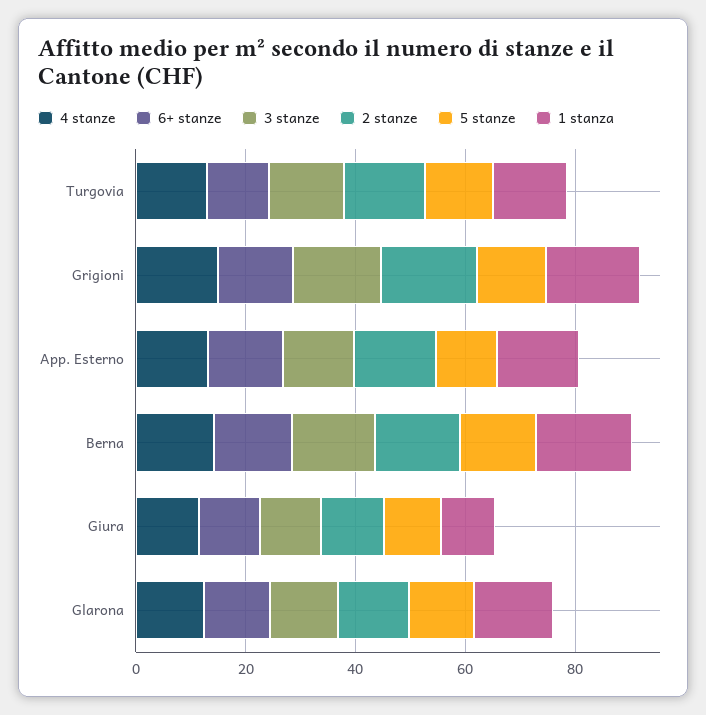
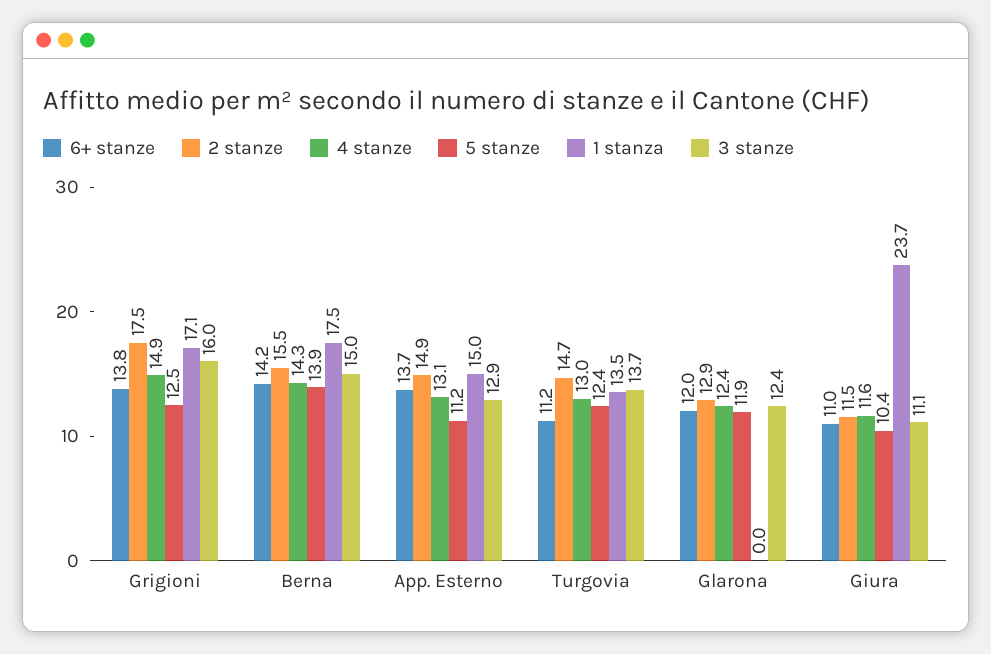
  {
    "4 stanze": {
      "Turgovia": 13,
      "Grigioni": 14.9,
      "App. Esterno": 13.1,
      "Berna": 14.3,
      "Giura": 11.6,
      "Glarona": 12.4
    },
    "6+ stanze": {
      "Turgovia": 11.2,
      "Grigioni": 13.8,
      "App. Esterno": 13.7,
      "Berna": 14.2,
      "Giura": 11,
      "Glarona": 12
    },
    "3 stanze": {
      "Turgovia": 13.7,
      "Grigioni": 16,
      "App. Esterno": 12.9,
      "Berna": 15,
      "Giura": 11.1,
      "Glarona": 12.4
    },
    "2 stanze": {
      "Turgovia": 14.7,
      "Grigioni": 17.5,
      "App. Esterno": 14.9,
      "Berna": 15.5,
      "Giura": 11.5,
      "Glarona": 12.9
    },
    "5 stanze": {
      "Turgovia": 12.4,
      "Grigioni": 12.5,
      "App. Esterno": 11.2,
      "Berna": 13.9,
      "Giura": 10.4,
      "Glarona": 11.9
    },
    "1 stanza": {
      "Turgovia": 13.5,
      "Grigioni": 17.1,
      "App. Esterno": 15,
      "Berna": 17.5,
-     "Giura": 10,
+     "Giura": 23.7,
-     "Glarona": 15
+     "Glarona": 0
    }
  }

